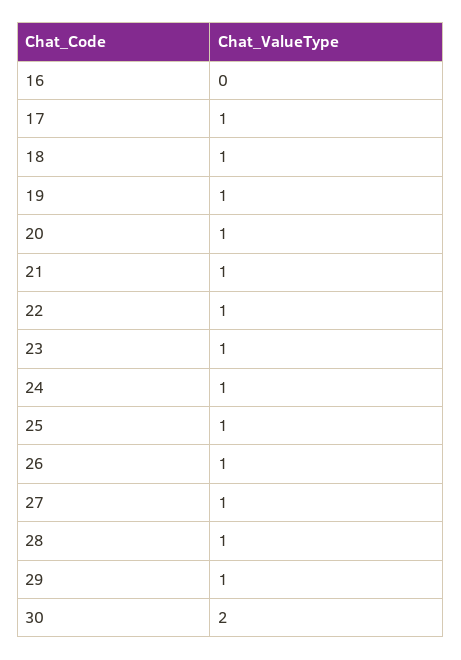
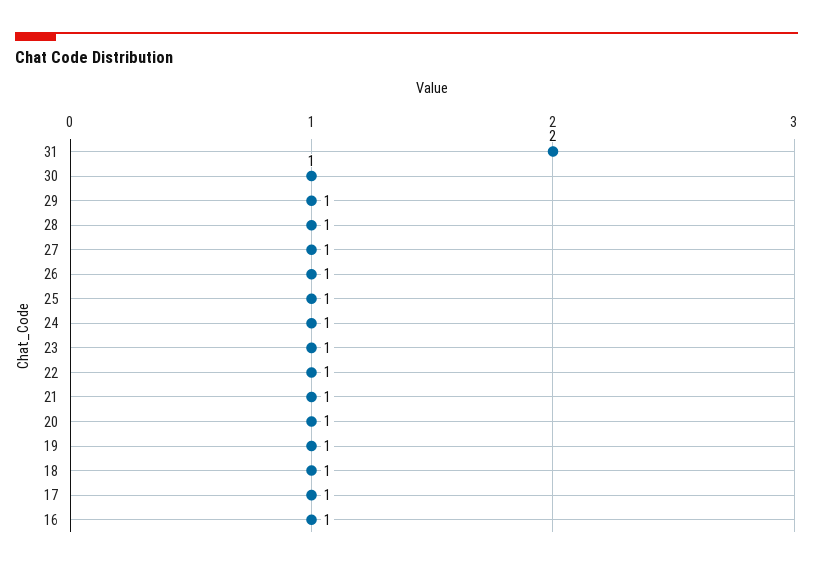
  {
-   "16": 0,
+   "16": 1,
    "17": 1,
    "18": 1,
    "19": 1,
    "20": 1,
    "21": 1,
    "22": 1,
    "23": 1,
    "24": 1,
    "25": 1,
    "26": 1,
    "27": 1,
    "28": 1,
    "29": 1,
-   "30": 2
+   "30": 1,
+   "31": 2
  }

